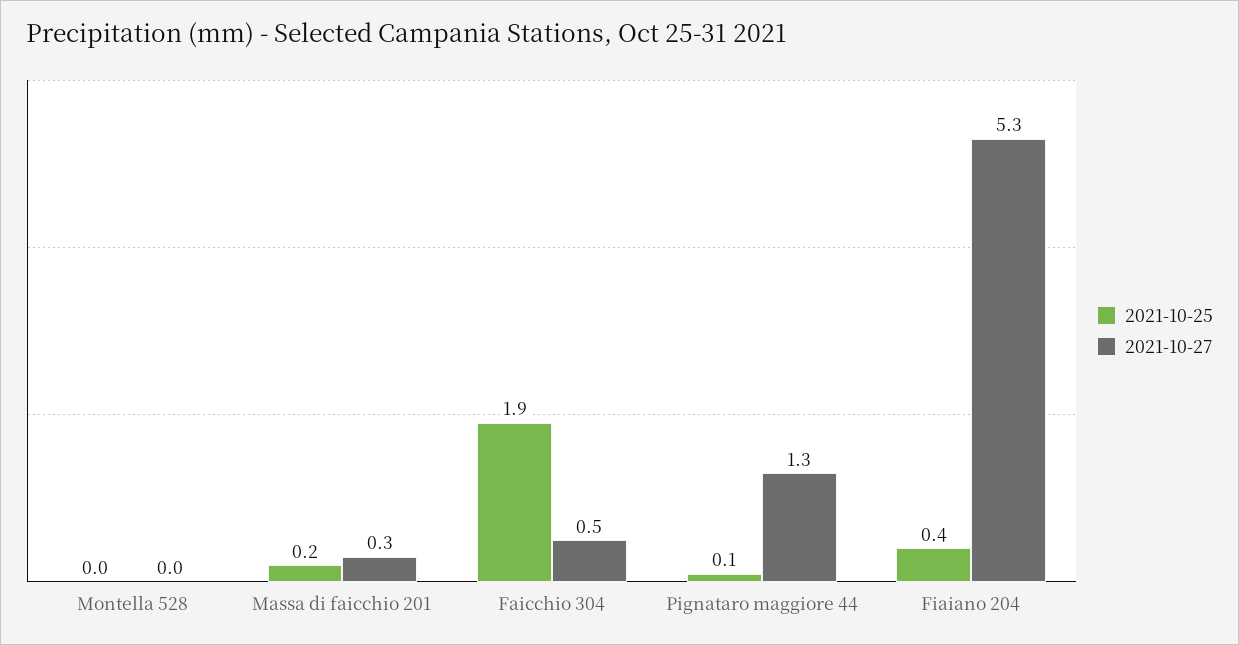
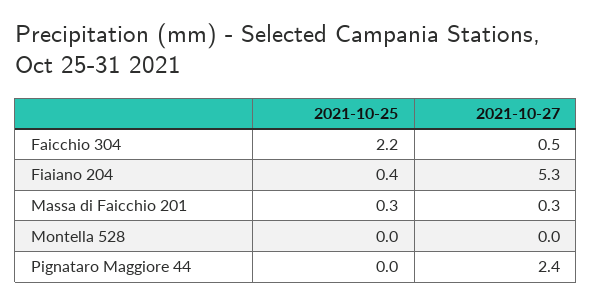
  {
    "2021-10-25": {
      "Montella 528": 0,
-     "Massa di faicchio 201": 0.2,
+     "Massa di faicchio 201": 0.3,
-     "Faicchio 304": 1.9,
+     "Faicchio 304": 2.2,
-     "Pignataro maggiore 44": 0.1,
+     "Pignataro maggiore 44": 0,
      "Fiaiano 204": 0.4
    },
    "2021-10-27": {
      "Montella 528": 0,
      "Massa di faicchio 201": 0.3,
      "Faicchio 304": 0.5,
-     "Pignataro maggiore 44": 1.3,
+     "Pignataro maggiore 44": 2.4,
      "Fiaiano 204": 5.3
    }
  }

